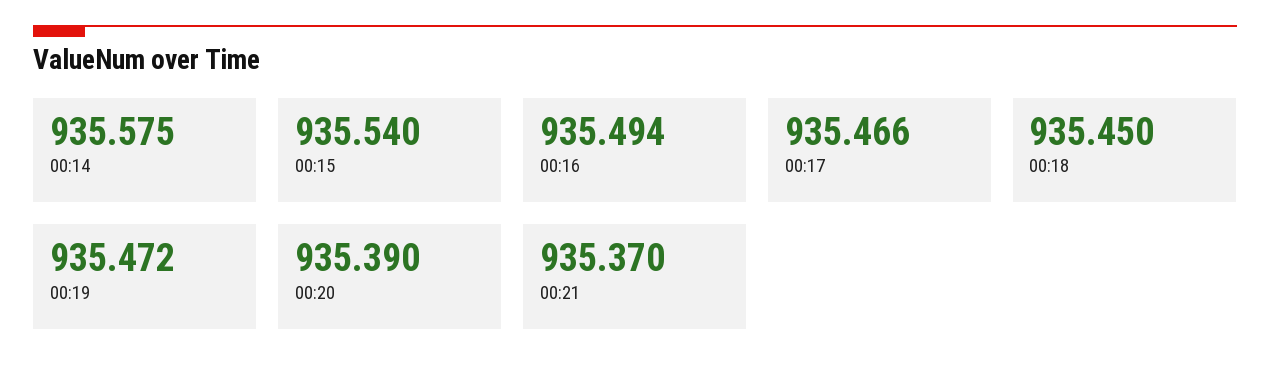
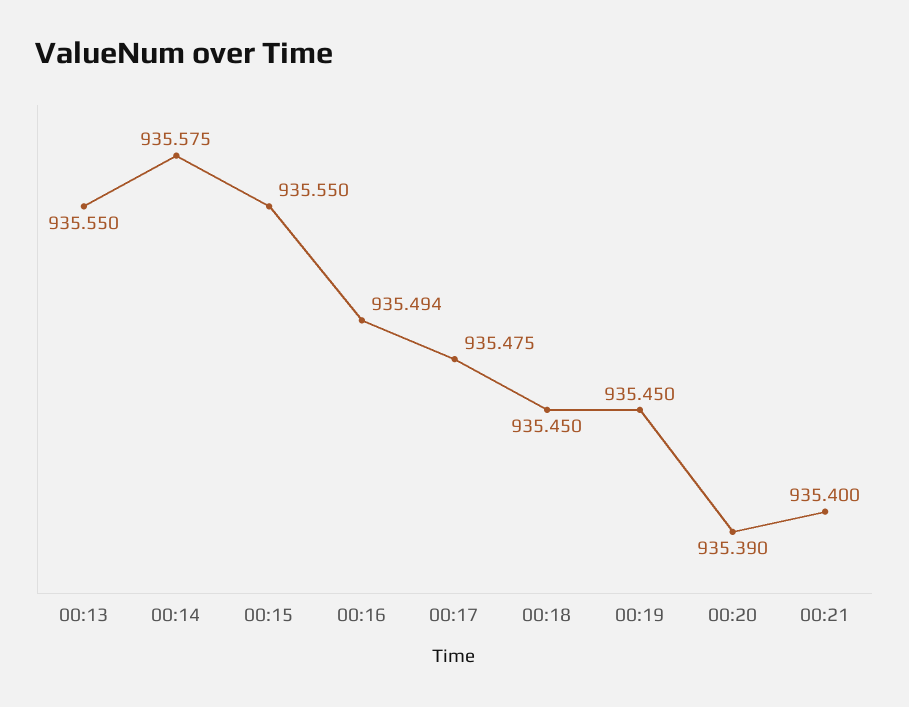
  {
    "00:14": 935.575,
-   "00:15": 935.54,
+   "00:15": 935.55,
    "00:16": 935.494,
-   "00:17": 935.466,
+   "00:17": 935.475,
    "00:18": 935.45,
-   "00:19": 935.472,
+   "00:19": 935.45,
    "00:20": 935.39,
-   "00:21": 935.37
+   "00:21": 935.4,
+   "00:13": 935.55
  }

